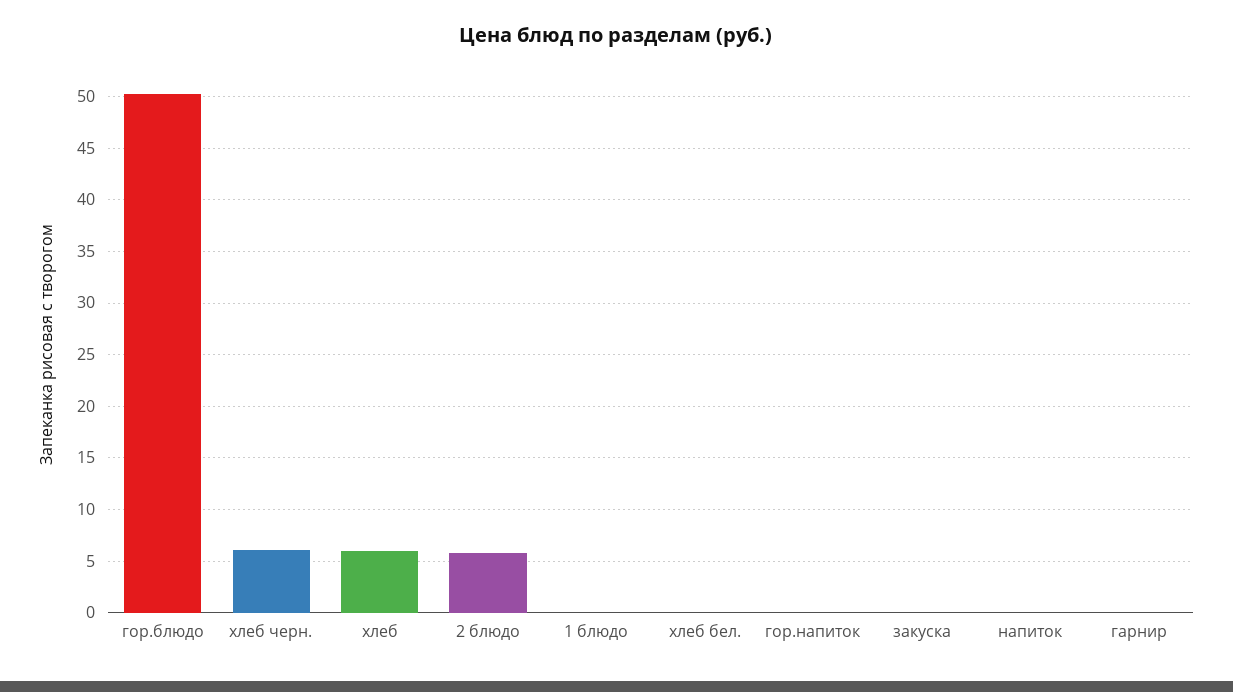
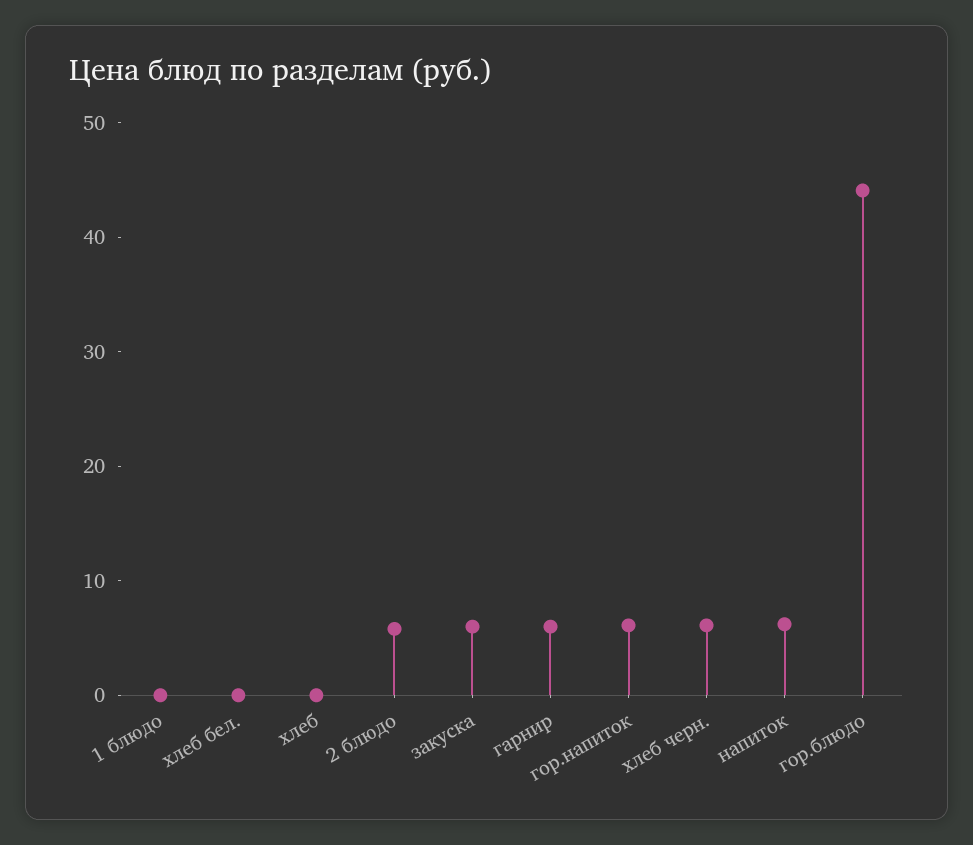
  {
-   "гор.блюдо": 50,
+   "гор.блюдо": 44,
    "хлеб черн.": 6,
-   "хлеб": 6,
+   "хлеб": 0,
    "2 блюдо": 6,
    "1 блюдо": 0,
    "хлеб бел.": 0,
-   "гор.напиток": 0,
+   "гор.напиток": 6,
-   "закуска": 0,
+   "закуска": 6,
-   "напиток": 0,
+   "напиток": 6,
-   "гарнир": 0
+   "гарнир": 6
  }

